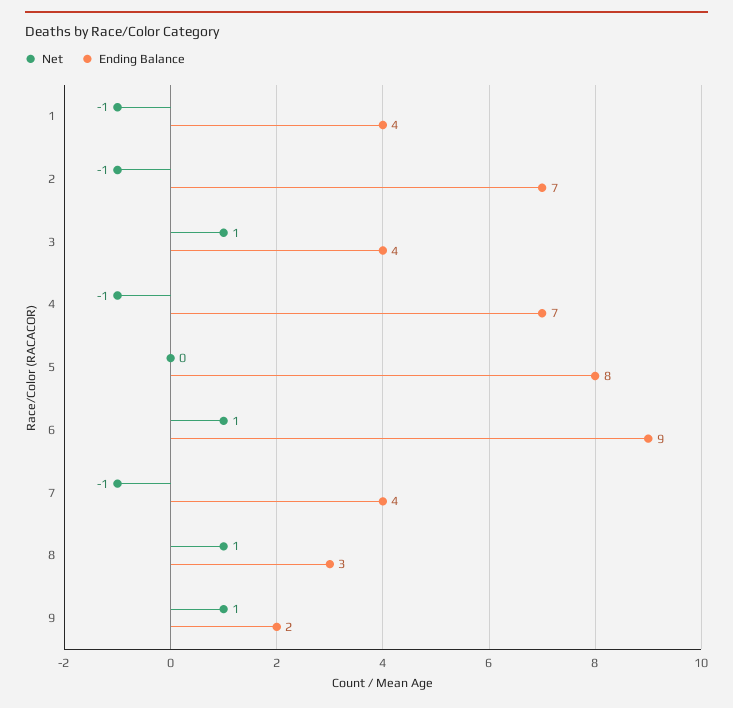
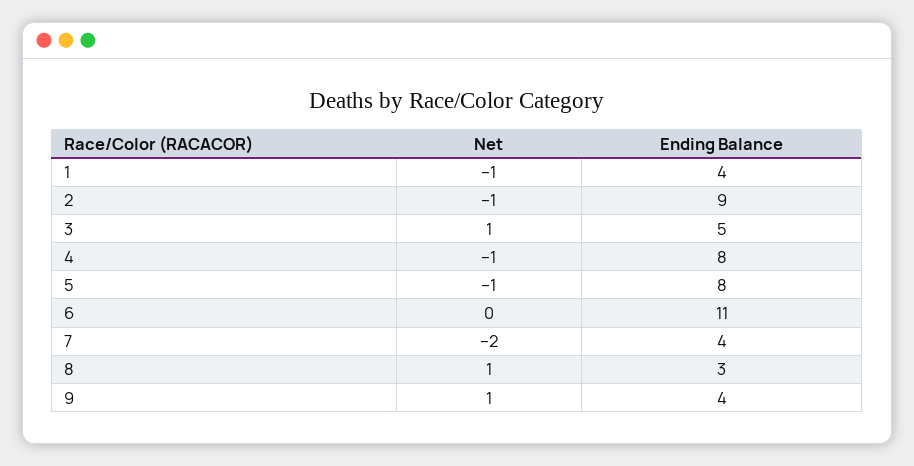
  {
    "Net": {
      "1": -1,
      "2": -1,
      "3": 1,
      "4": -1,
-     "5": 0,
+     "5": -1,
-     "6": 1,
+     "6": 0,
-     "7": -1,
+     "7": -2,
      "8": 1,
      "9": 1
    },
    "Ending Balance": {
      "1": 4,
-     "2": 7,
+     "2": 9,
-     "3": 4,
+     "3": 5,
-     "4": 7,
+     "4": 8,
      "5": 8,
-     "6": 9,
+     "6": 11,
      "7": 4,
      "8": 3,
-     "9": 2
+     "9": 4
    }
  }

